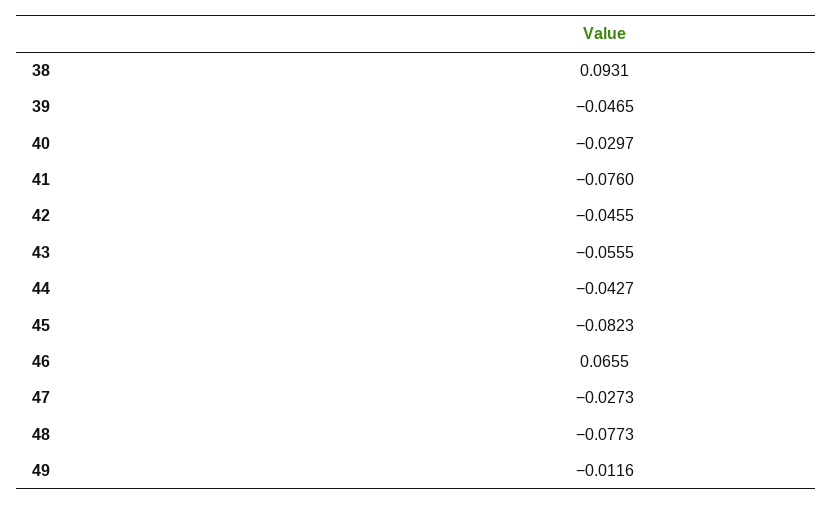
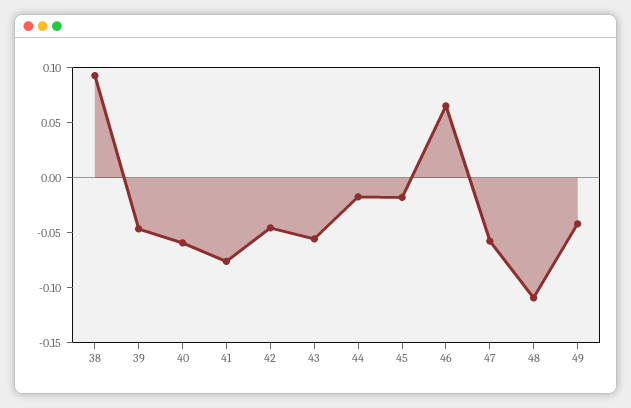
  {
    "38": 0.0931,
    "39": -0.0465,
-   "40": -0.0297,
+   "40": -0.06,
    "41": -0.076,
    "42": -0.0455,
    "43": -0.0555,
-   "44": -0.0427,
+   "44": -0.02,
-   "45": -0.0823,
+   "45": -0.02,
    "46": 0.0655,
-   "47": -0.0273,
+   "47": -0.06,
-   "48": -0.0773,
+   "48": -0.11,
-   "49": -0.0116
+   "49": -0.04
  }

